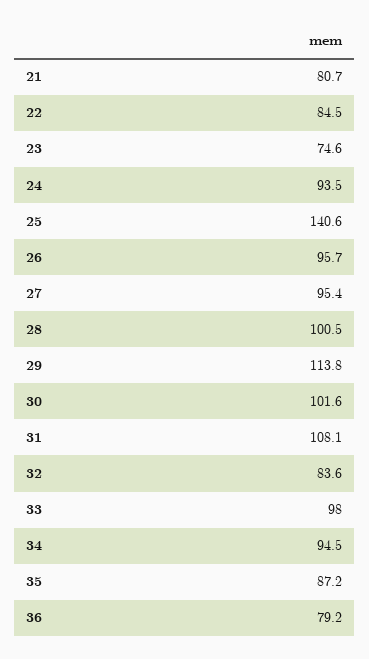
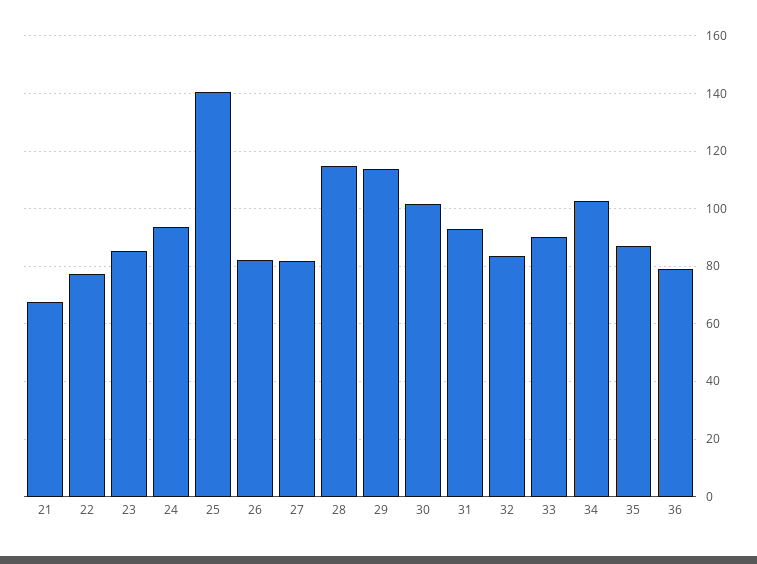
  {
-   "21": 80.7,
+   "21": 67.5,
-   "22": 84.5,
+   "22": 77.5,
-   "23": 74.6,
+   "23": 85,
    "24": 93.5,
    "25": 140.6,
-   "26": 95.7,
+   "26": 82.5,
-   "27": 95.4,
+   "27": 82.5,
-   "28": 100.5,
+   "28": 115,
    "29": 113.8,
    "30": 101.6,
-   "31": 108.1,
+   "31": 92.5,
    "32": 83.6,
-   "33": 98,
+   "33": 90,
-   "34": 94.5,
+   "34": 102.5,
    "35": 87.2,
    "36": 79.2
  }

